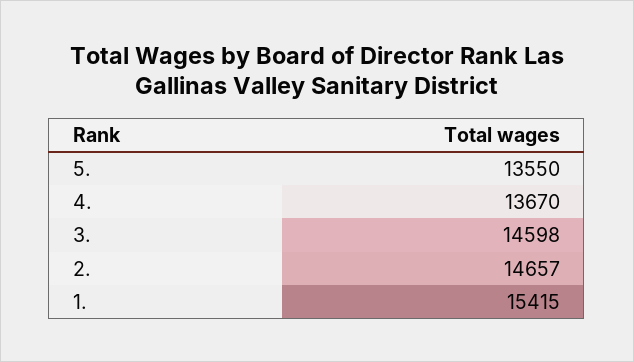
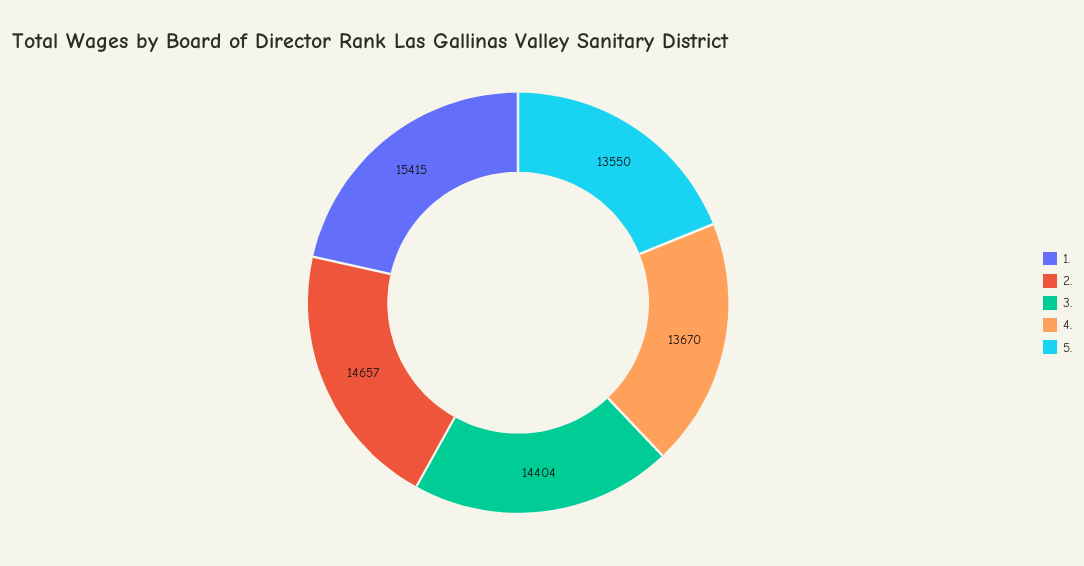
  {
    "5.": 13550,
    "4.": 13670,
-   "3.": 14598,
+   "3.": 14404,
    "2.": 14657,
    "1.": 15415
  }

